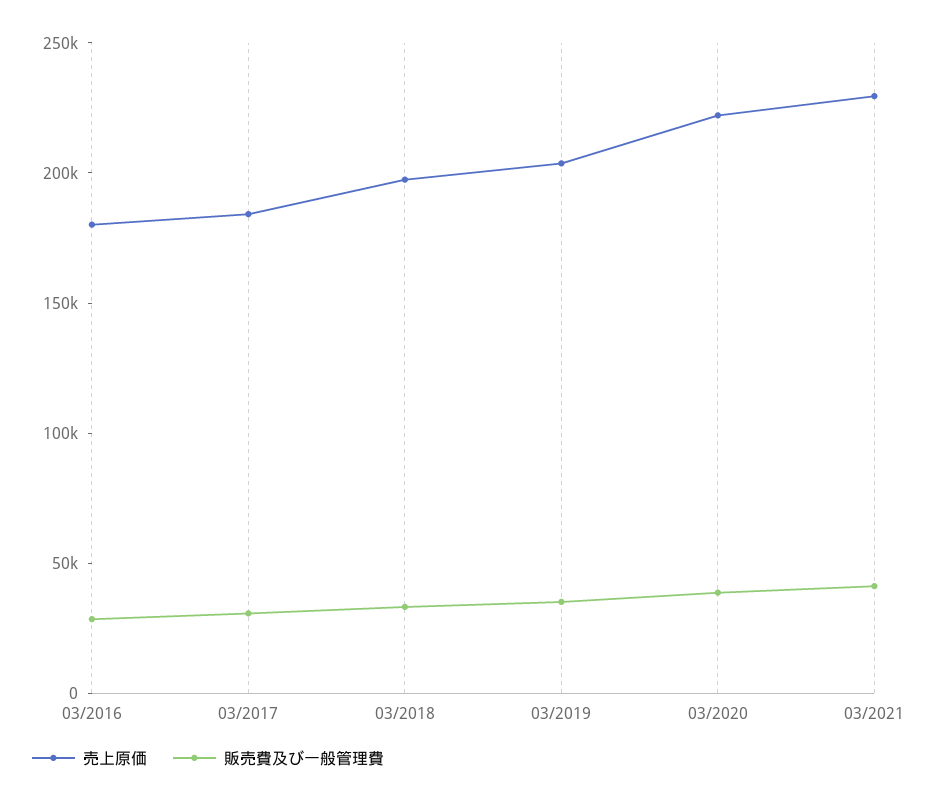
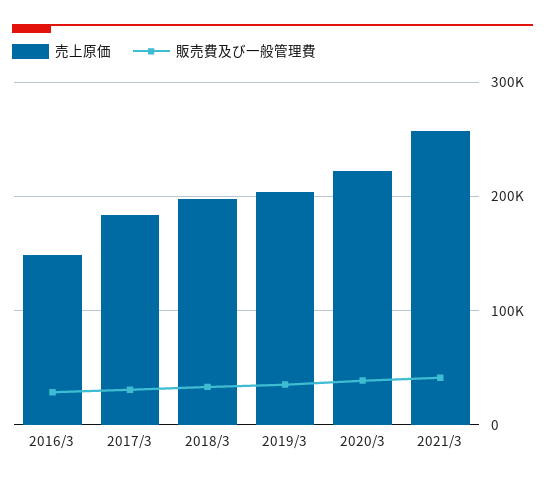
  {
    "売上原価": {
-     "03/2016": 180000,
+     "03/2016": 150000,
      "03/2017": 180000,
      "03/2018": 200000,
      "03/2019": 200000,
      "03/2020": 220000,
-     "03/2021": 230000
+     "03/2021": 260000
    },
    "販売費及び一般管理費": {
      "03/2016": 30000,
      "03/2017": 30000,
      "03/2018": 30000,
      "03/2019": 40000,
      "03/2020": 40000,
      "03/2021": 40000
    }
  }

